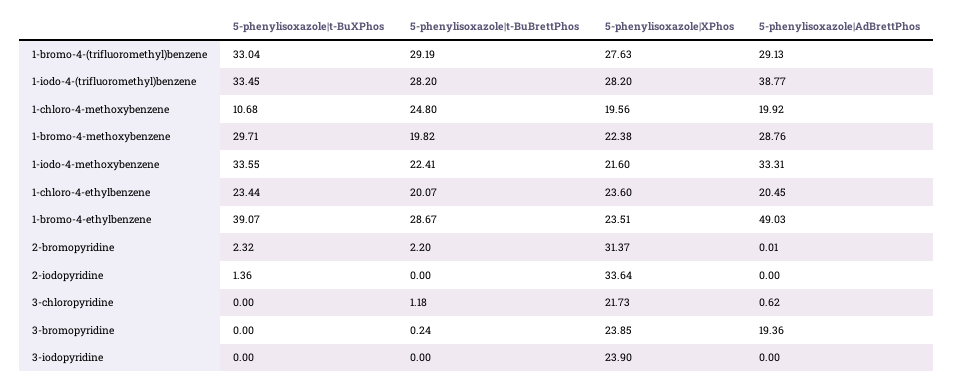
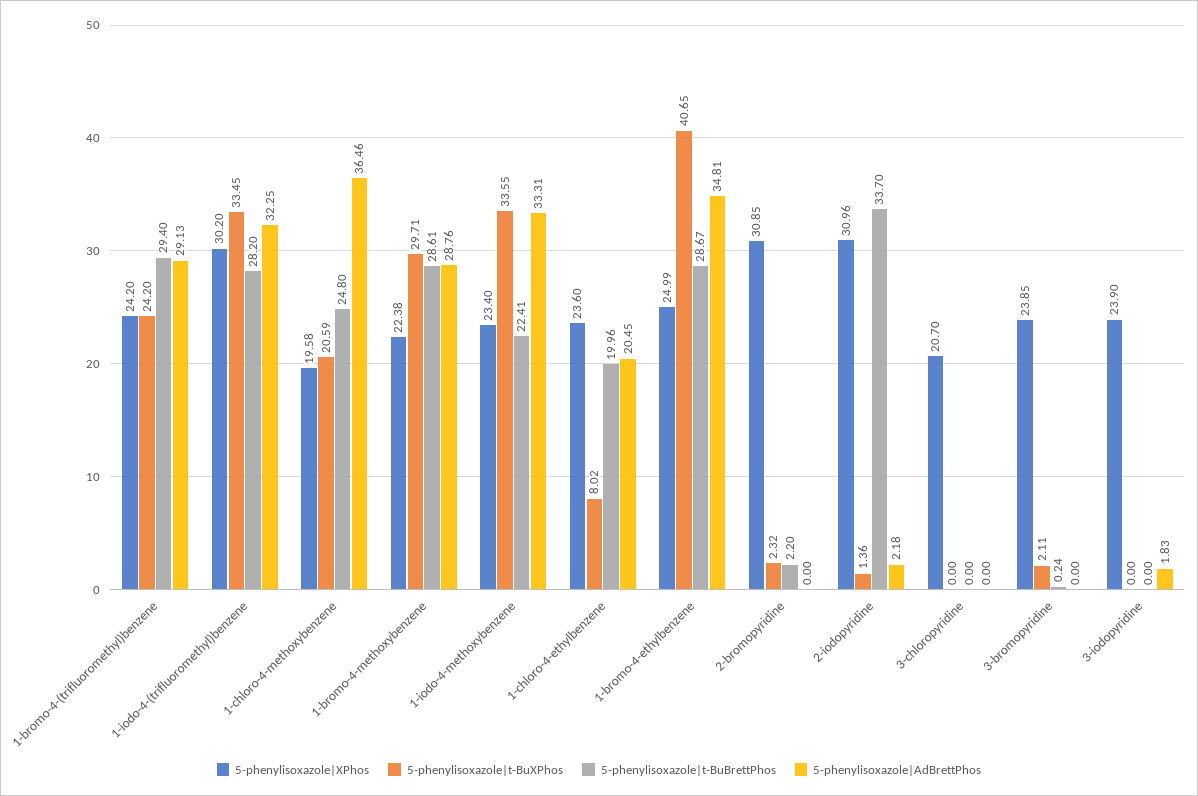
  {
    "5-phenylisoxazole|t-BuXPhos": {
-     "1-bromo-4-(trifluoromethyl)benzene": 33.04,
+     "1-bromo-4-(trifluoromethyl)benzene": 24.2,
      "1-iodo-4-(trifluoromethyl)benzene": 33.45,
-     "1-chloro-4-methoxybenzene": 10.68,
+     "1-chloro-4-methoxybenzene": 20.59,
      "1-bromo-4-methoxybenzene": 29.71,
      "1-iodo-4-methoxybenzene": 33.55,
-     "1-chloro-4-ethylbenzene": 23.44,
+     "1-chloro-4-ethylbenzene": 8.02,
-     "1-bromo-4-ethylbenzene": 39.07,
+     "1-bromo-4-ethylbenzene": 40.65,
      "2-bromopyridine": 2.32,
      "2-iodopyridine": 1.36,
      "3-chloropyridine": 0,
-     "3-bromopyridine": 0,
+     "3-bromopyridine": 2.11,
      "3-iodopyridine": 0
    },
    "5-phenylisoxazole|t-BuBrettPhos": {
-     "1-bromo-4-(trifluoromethyl)benzene": 29.19,
+     "1-bromo-4-(trifluoromethyl)benzene": 29.4,
      "1-iodo-4-(trifluoromethyl)benzene": 28.2,
      "1-chloro-4-methoxybenzene": 24.8,
-     "1-bromo-4-methoxybenzene": 19.82,
+     "1-bromo-4-methoxybenzene": 28.61,
      "1-iodo-4-methoxybenzene": 22.41,
-     "1-chloro-4-ethylbenzene": 20.07,
+     "1-chloro-4-ethylbenzene": 19.96,
      "1-bromo-4-ethylbenzene": 28.67,
      "2-bromopyridine": 2.2,
-     "2-iodopyridine": 0,
+     "2-iodopyridine": 33.7,
-     "3-chloropyridine": 1.18,
+     "3-chloropyridine": 0,
      "3-bromopyridine": 0.24,
      "3-iodopyridine": 0
    },
    "5-phenylisoxazole|XPhos": {
-     "1-bromo-4-(trifluoromethyl)benzene": 27.63,
+     "1-bromo-4-(trifluoromethyl)benzene": 24.2,
-     "1-iodo-4-(trifluoromethyl)benzene": 28.2,
+     "1-iodo-4-(trifluoromethyl)benzene": 30.2,
-     "1-chloro-4-methoxybenzene": 19.56,
+     "1-chloro-4-methoxybenzene": 19.58,
      "1-bromo-4-methoxybenzene": 22.38,
-     "1-iodo-4-methoxybenzene": 21.6,
+     "1-iodo-4-methoxybenzene": 23.4,
      "1-chloro-4-ethylbenzene": 23.6,
-     "1-bromo-4-ethylbenzene": 23.51,
+     "1-bromo-4-ethylbenzene": 24.99,
-     "2-bromopyridine": 31.37,
+     "2-bromopyridine": 30.85,
-     "2-iodopyridine": 33.64,
+     "2-iodopyridine": 30.96,
-     "3-chloropyridine": 21.73,
+     "3-chloropyridine": 20.7,
      "3-bromopyridine": 23.85,
      "3-iodopyridine": 23.9
    },
    "5-phenylisoxazole|AdBrettPhos": {
      "1-bromo-4-(trifluoromethyl)benzene": 29.13,
-     "1-iodo-4-(trifluoromethyl)benzene": 38.77,
+     "1-iodo-4-(trifluoromethyl)benzene": 32.25,
-     "1-chloro-4-methoxybenzene": 19.92,
+     "1-chloro-4-methoxybenzene": 36.46,
      "1-bromo-4-methoxybenzene": 28.76,
      "1-iodo-4-methoxybenzene": 33.31,
      "1-chloro-4-ethylbenzene": 20.45,
-     "1-bromo-4-ethylbenzene": 49.03,
+     "1-bromo-4-ethylbenzene": 34.81,
-     "2-bromopyridine": 0.01,
+     "2-bromopyridine": 0,
-     "2-iodopyridine": 0,
+     "2-iodopyridine": 2.18,
-     "3-chloropyridine": 0.62,
+     "3-chloropyridine": 0,
-     "3-bromopyridine": 19.36,
+     "3-bromopyridine": 0,
-     "3-iodopyridine": 0
+     "3-iodopyridine": 1.83
    }
  }

